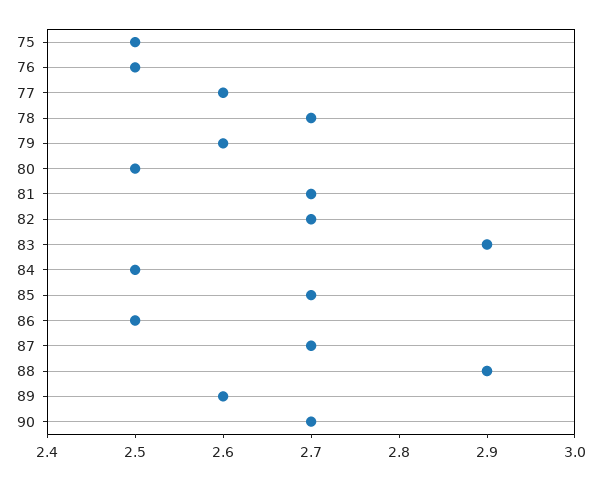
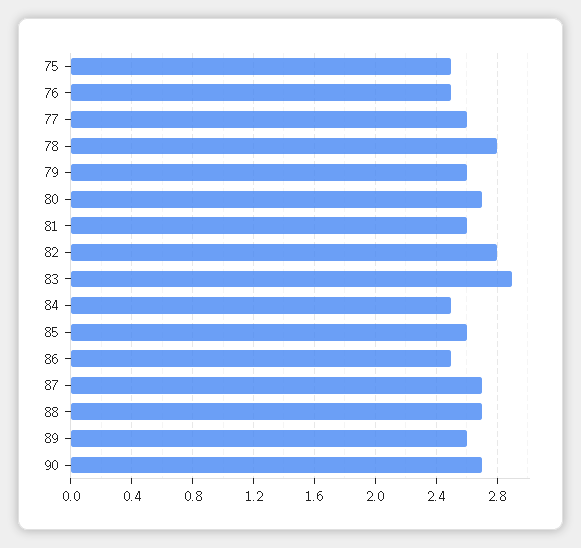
  {
    "75": 2.5,
    "76": 2.5,
    "77": 2.6,
-   "78": 2.7,
+   "78": 2.8,
    "79": 2.6,
-   "80": 2.5,
+   "80": 2.7,
-   "81": 2.7,
+   "81": 2.6,
-   "82": 2.7,
+   "82": 2.8,
    "83": 2.9,
    "84": 2.5,
-   "85": 2.7,
+   "85": 2.6,
    "86": 2.5,
    "87": 2.7,
-   "88": 2.9,
+   "88": 2.7,
    "89": 2.6,
    "90": 2.7
  }

